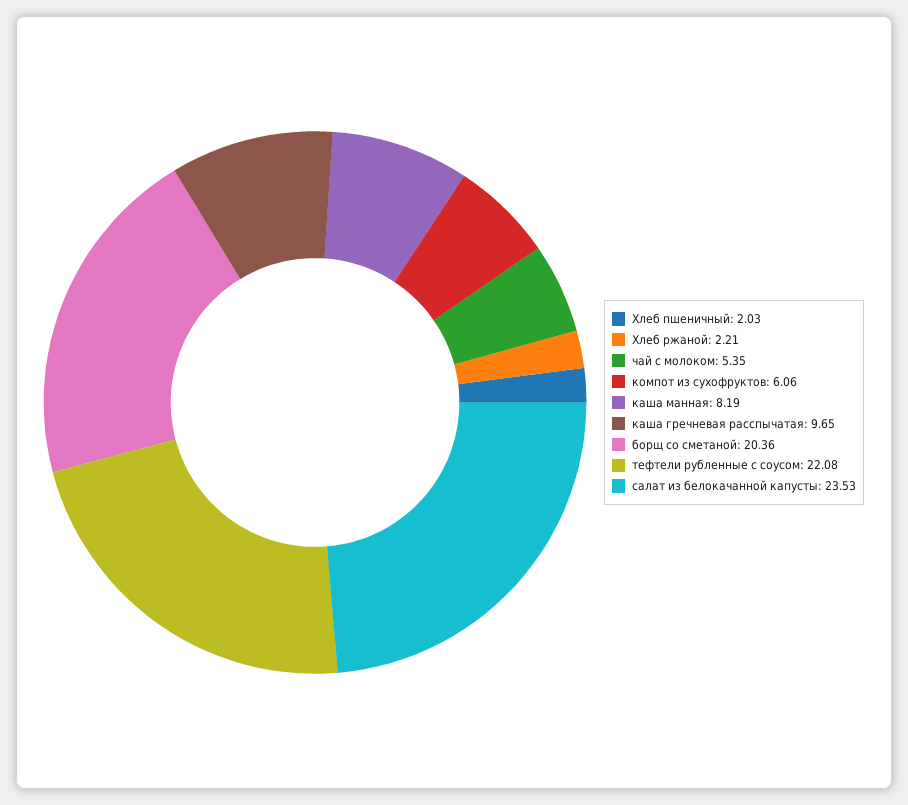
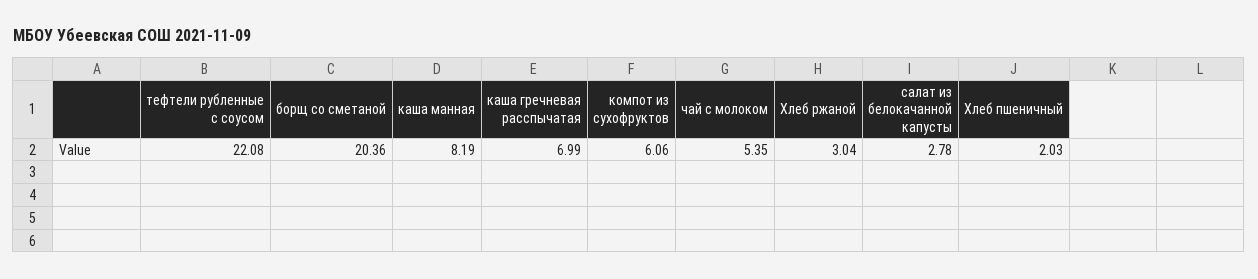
  {
    "Хлеб пшеничный": 2.03,
-   "Хлеб ржаной": 2.21,
+   "Хлеб ржаной": 3.04,
    "чай с молоком": 5.35,
    "компот из сухофруктов": 6.06,
    "каша манная": 8.19,
-   "каша гречневая расспычатая": 9.65,
+   "каша гречневая расспычатая": 6.99,
    "борщ со сметаной": 20.36,
    "тефтели рубленные с соусом": 22.08,
-   "салат из белокачанной капусты": 23.53
+   "салат из белокачанной капусты": 2.78
  }

